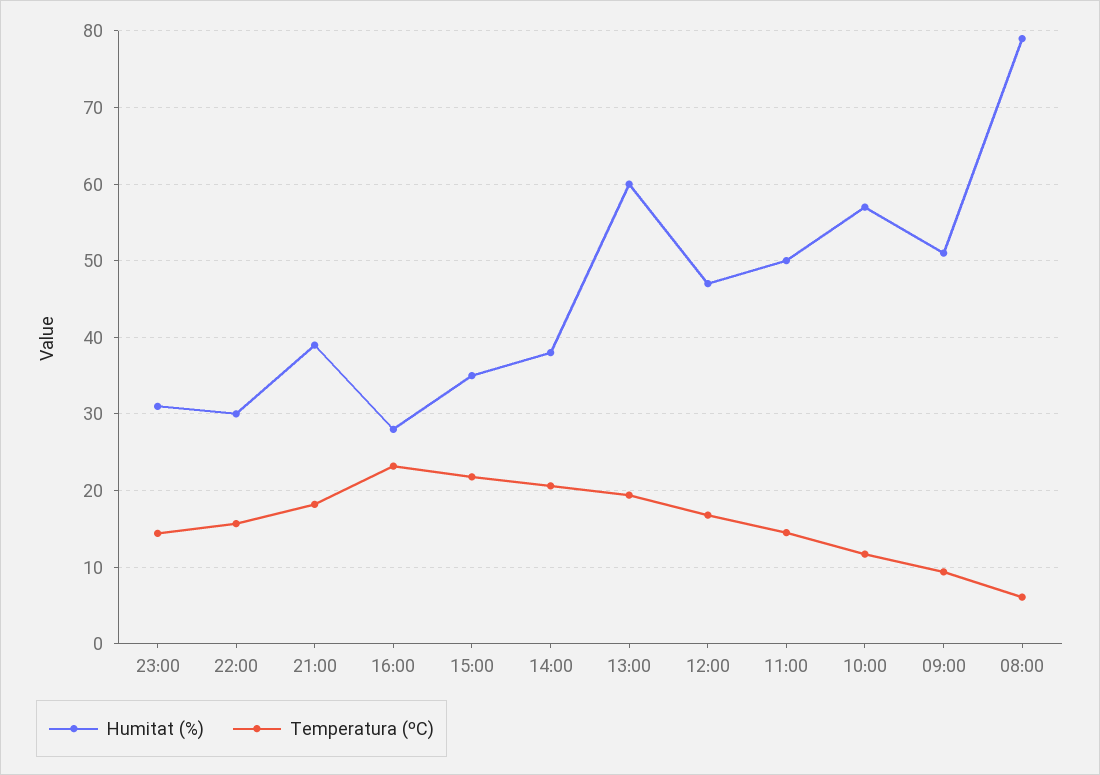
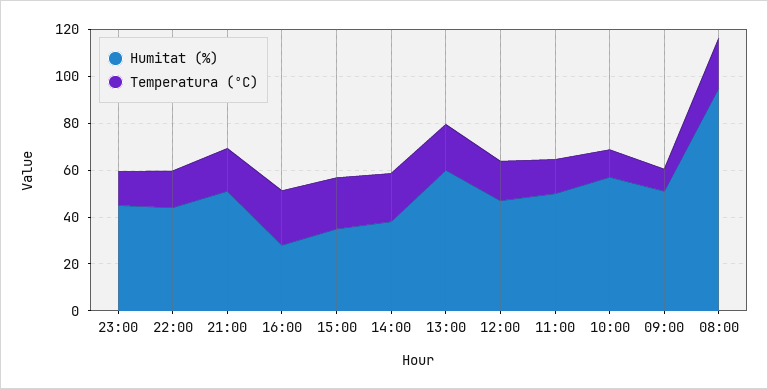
  {
    "Humitat (%)": {
-     "23:00": 31,
+     "23:00": 45,
-     "22:00": 30,
+     "22:00": 45,
-     "21:00": 39,
+     "21:00": 50,
      "16:00": 28,
      "15:00": 35,
      "14:00": 38,
      "13:00": 60,
      "12:00": 47,
      "11:00": 50,
      "10:00": 57,
      "09:00": 51,
-     "08:00": 79
+     "08:00": 95
    },
    "Temperatura (ºC)": {
      "23:00": 14,
      "22:00": 16,
      "21:00": 18,
      "16:00": 23,
      "15:00": 22,
      "14:00": 21,
      "13:00": 19,
      "12:00": 17,
      "11:00": 15,
      "10:00": 12,
      "09:00": 9,
-     "08:00": 6
+     "08:00": 20
    }
  }

